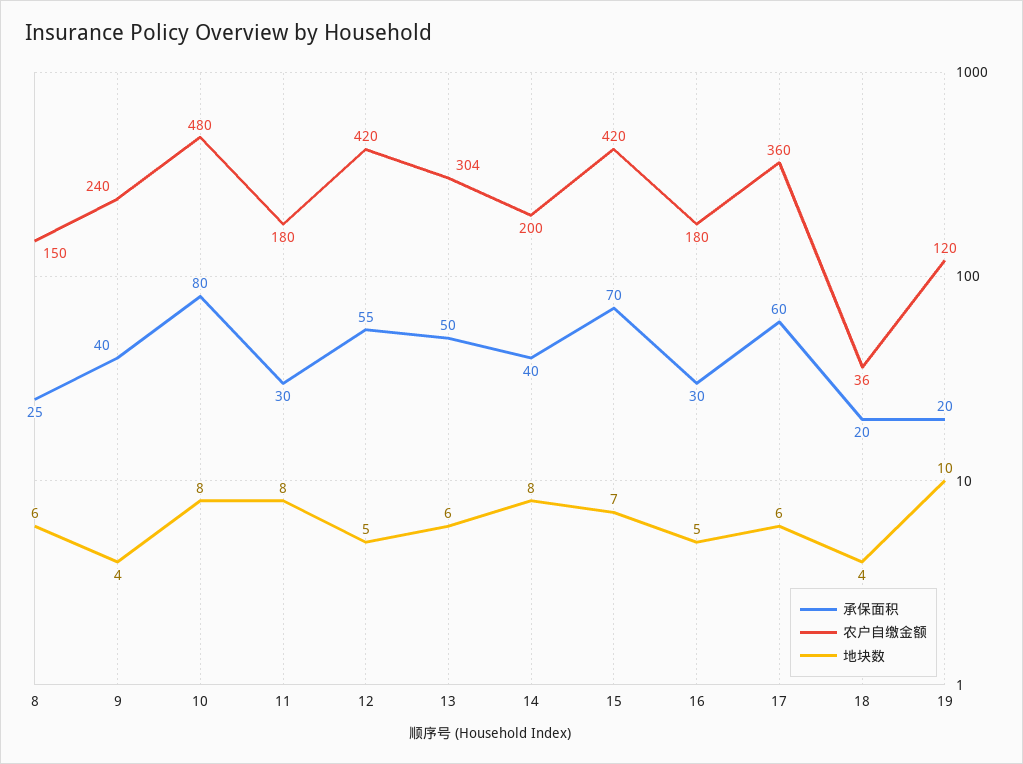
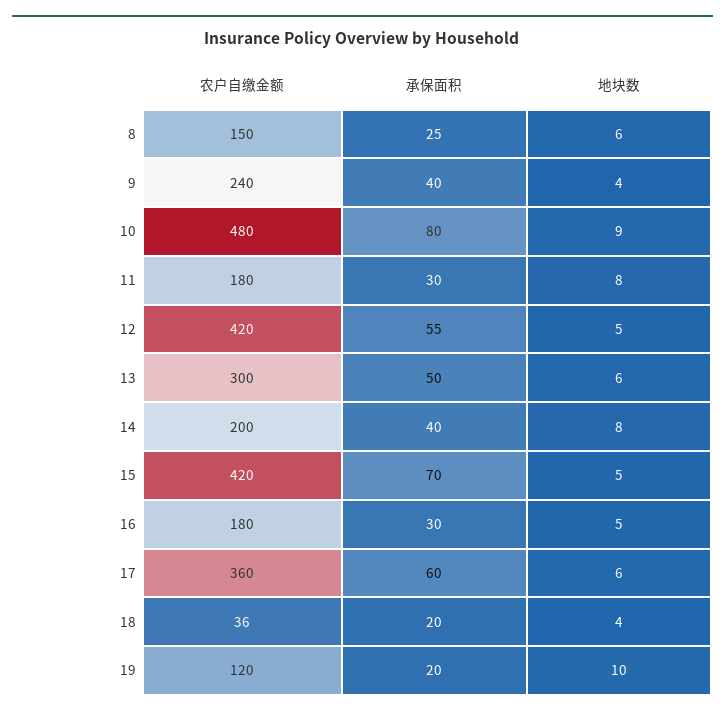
  {
    "承保面积": {
      "8": 25,
      "9": 40,
      "10": 80,
      "11": 30,
      "12": 55,
      "13": 50,
      "14": 40,
      "15": 70,
      "16": 30,
      "17": 60,
      "18": 20,
      "19": 20
    },
    "农户自缴金额": {
      "8": 150,
      "9": 240,
      "10": 480,
      "11": 180,
      "12": 420,
-     "13": 304,
+     "13": 300,
      "14": 200,
      "15": 420,
      "16": 180,
      "17": 360,
      "18": 36,
      "19": 120
    },
    "地块数": {
      "8": 6,
      "9": 4,
-     "10": 8,
+     "10": 9,
      "11": 8,
      "12": 5,
      "13": 6,
      "14": 8,
-     "15": 7,
+     "15": 5,
      "16": 5,
      "17": 6,
      "18": 4,
      "19": 10
    }
  }

